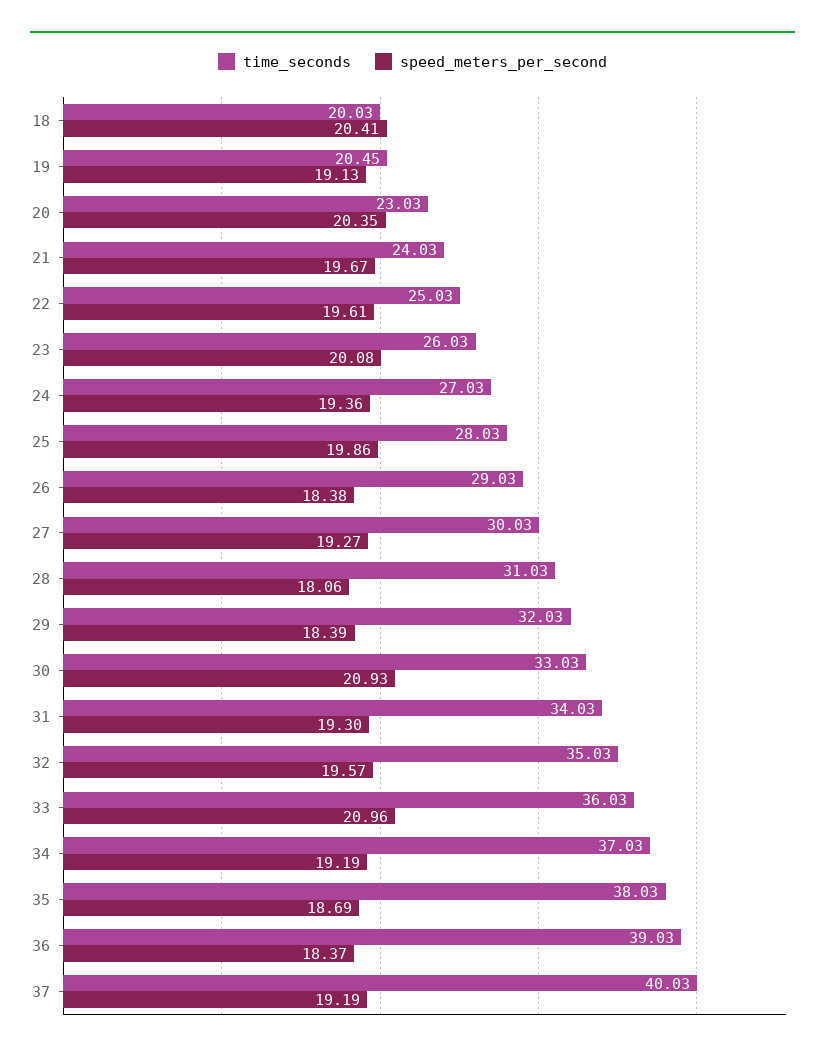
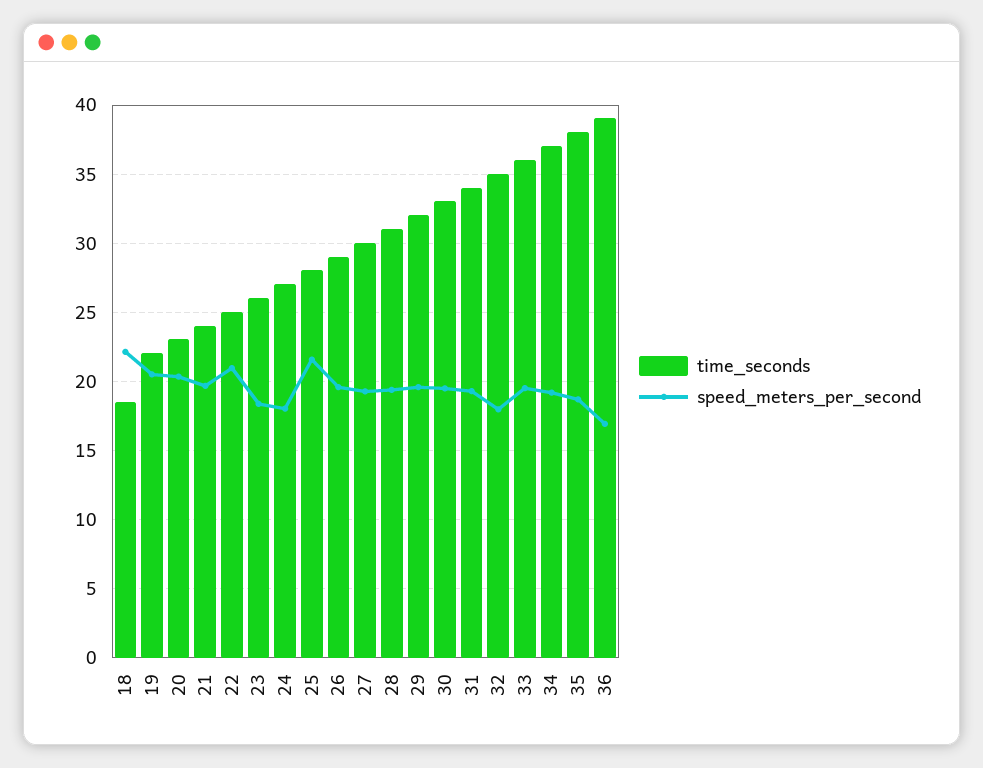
  {
    "time_seconds": {
-     "18": 20.03,
+     "18": 18.5,
-     "19": 20.45,
+     "19": 22,
      "20": 23.03,
      "21": 24.03,
      "22": 25.03,
      "23": 26.03,
      "24": 27.03,
      "25": 28.03,
      "26": 29.03,
      "27": 30.03,
      "28": 31.03,
      "29": 32.03,
      "30": 33.03,
      "31": 34.03,
      "32": 35.03,
      "33": 36.03,
      "34": 37.03,
      "35": 38.03,
-     "36": 39.03,
+     "36": 39.03
-     "37": 40.03
    },
    "speed_meters_per_second": {
-     "18": 20.41,
+     "18": 22,
-     "19": 19.13,
+     "19": 20.5,
      "20": 20.35,
      "21": 19.67,
-     "22": 19.61,
+     "22": 21,
-     "23": 20.08,
+     "23": 18.5,
-     "24": 19.36,
+     "24": 18,
-     "25": 19.86,
+     "25": 21.5,
-     "26": 18.38,
+     "26": 19.5,
      "27": 19.27,
-     "28": 18.06,
+     "28": 19.5,
-     "29": 18.39,
+     "29": 19.5,
-     "30": 20.93,
+     "30": 19.5,
      "31": 19.3,
-     "32": 19.57,
+     "32": 18,
-     "33": 20.96,
+     "33": 19.5,
      "34": 19.19,
      "35": 18.69,
-     "36": 18.37,
+     "36": 17
-     "37": 19.19
    }
  }

